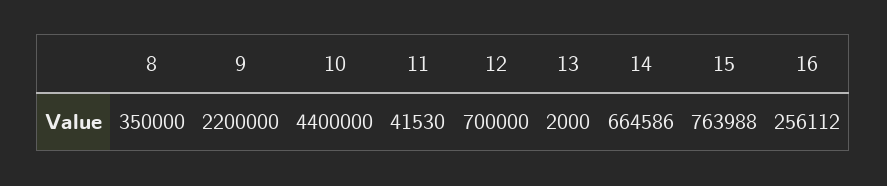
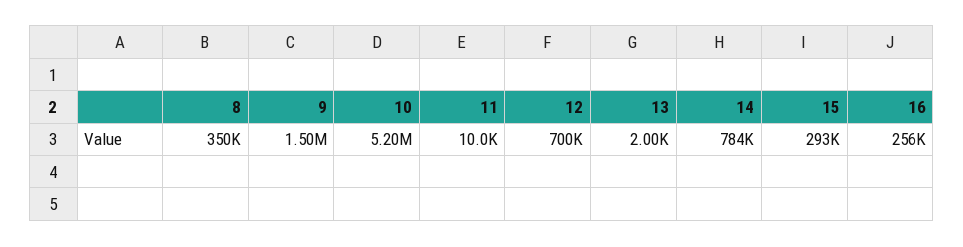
  {
    "8": 350000,
-   "9": 2200000,
+   "9": 1500000,
-   "10": 4400000,
+   "10": 5200000,
-   "11": 41530,
+   "11": 10000,
    "12": 700000,
    "13": 2000,
-   "14": 664586,
+   "14": 784000,
-   "15": 763988,
+   "15": 293000,
    "16": 256112
  }

